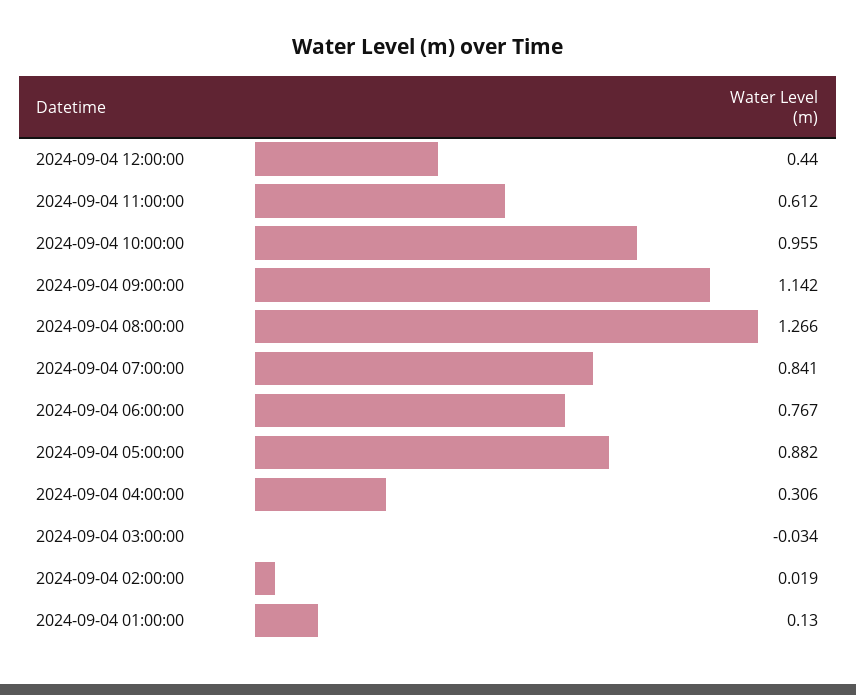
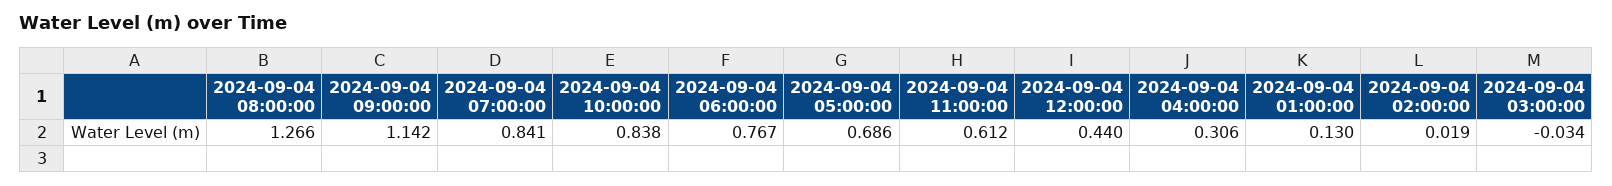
  {
    "2024-09-04 12:00:00": 0.44,
    "2024-09-04 11:00:00": 0.612,
-   "2024-09-04 10:00:00": 0.955,
+   "2024-09-04 10:00:00": 0.838,
    "2024-09-04 09:00:00": 1.142,
    "2024-09-04 08:00:00": 1.266,
    "2024-09-04 07:00:00": 0.841,
    "2024-09-04 06:00:00": 0.767,
-   "2024-09-04 05:00:00": 0.882,
+   "2024-09-04 05:00:00": 0.686,
    "2024-09-04 04:00:00": 0.306,
    "2024-09-04 03:00:00": -0.034,
    "2024-09-04 02:00:00": 0.019,
    "2024-09-04 01:00:00": 0.13
  }

